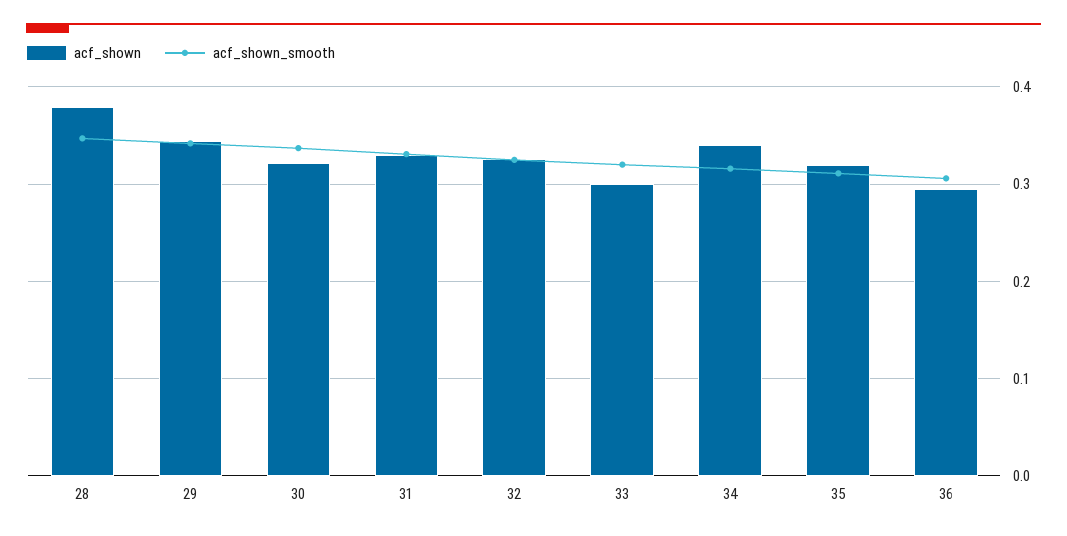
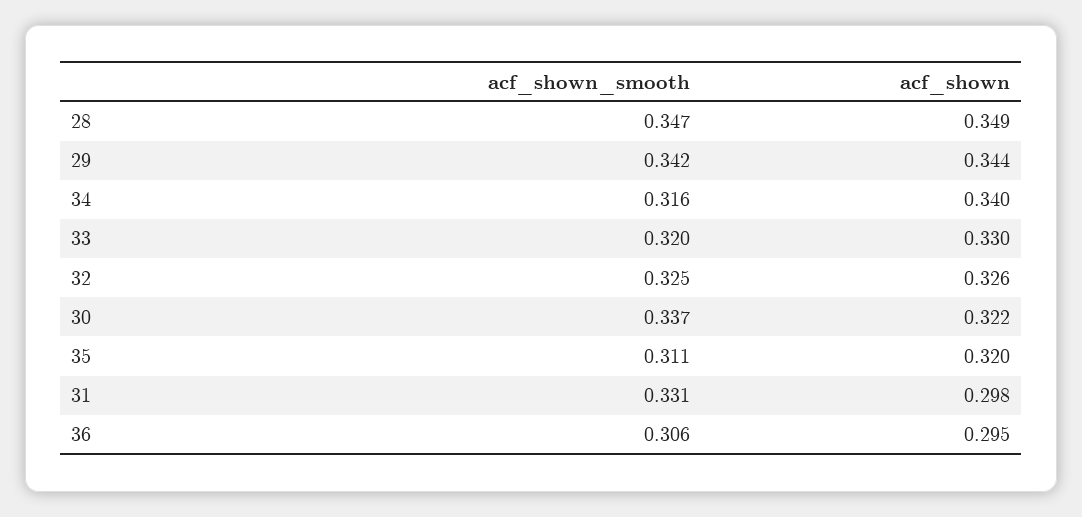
  {
    "acf_shown": {
-     "28": 0.38,
+     "28": 0.349,
      "29": 0.344,
      "30": 0.322,
-     "31": 0.33,
+     "31": 0.298,
      "32": 0.326,
-     "33": 0.3,
+     "33": 0.33,
      "34": 0.34,
      "35": 0.32,
      "36": 0.295
    },
    "acf_shown_smooth": {
      "28": 0.347,
      "29": 0.342,
      "30": 0.337,
      "31": 0.331,
      "32": 0.325,
      "33": 0.32,
      "34": 0.316,
      "35": 0.311,
      "36": 0.306
    }
  }

